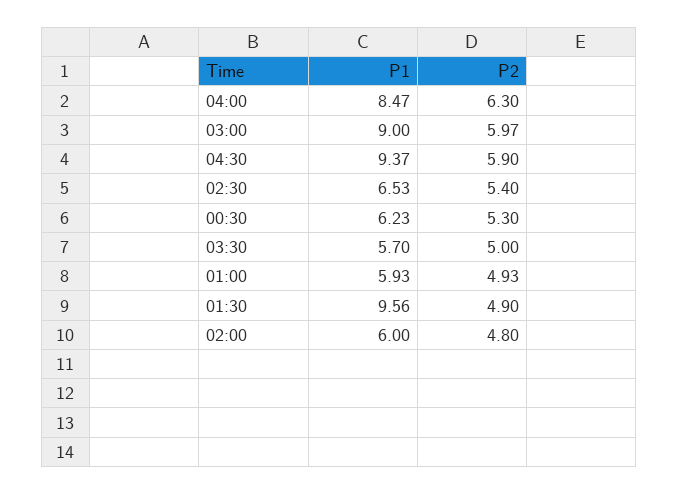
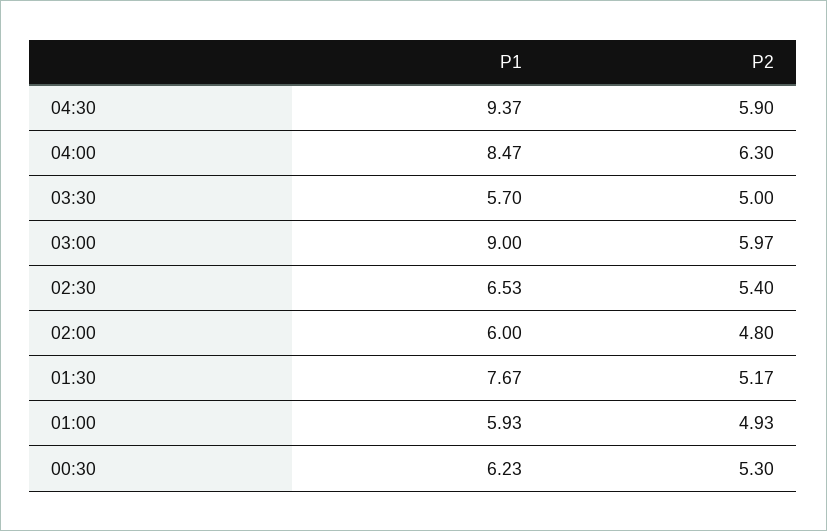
  {
    "P1": {
      "04:00": 8.47,
      "03:00": 9,
      "04:30": 9.37,
      "02:30": 6.53,
      "00:30": 6.23,
      "03:30": 5.7,
      "01:00": 5.93,
-     "01:30": 9.56,
+     "01:30": 7.67,
      "02:00": 6
    },
    "P2": {
      "04:00": 6.3,
      "03:00": 5.97,
      "04:30": 5.9,
      "02:30": 5.4,
      "00:30": 5.3,
      "03:30": 5,
      "01:00": 4.93,
-     "01:30": 4.9,
+     "01:30": 5.17,
      "02:00": 4.8
    }
  }

